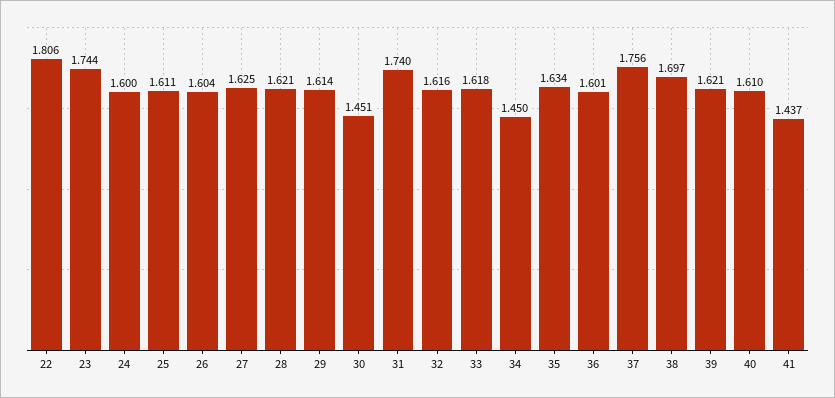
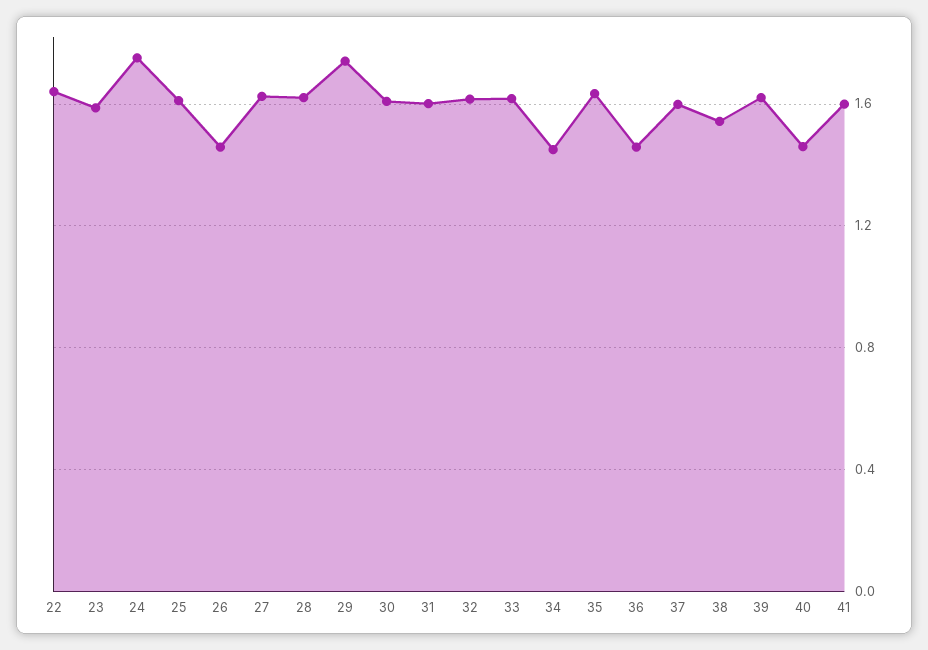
  {
-   "22": 1.806,
+   "22": 1.65,
-   "23": 1.744,
+   "23": 1.6,
-   "24": 1.6,
+   "24": 1.75,
    "25": 1.611,
-   "26": 1.604,
+   "26": 1.45,
    "27": 1.625,
    "28": 1.621,
-   "29": 1.614,
+   "29": 1.75,
-   "30": 1.451,
+   "30": 1.6,
-   "31": 1.74,
+   "31": 1.6,
    "32": 1.616,
    "33": 1.618,
    "34": 1.45,
    "35": 1.634,
-   "36": 1.601,
+   "36": 1.45,
-   "37": 1.756,
+   "37": 1.6,
-   "38": 1.697,
+   "38": 1.55,
    "39": 1.621,
-   "40": 1.61,
+   "40": 1.45,
-   "41": 1.437
+   "41": 1.6
  }

